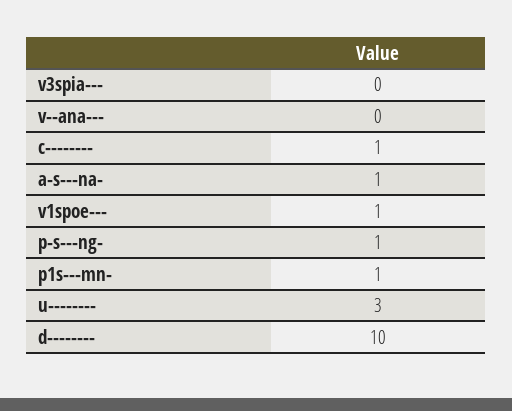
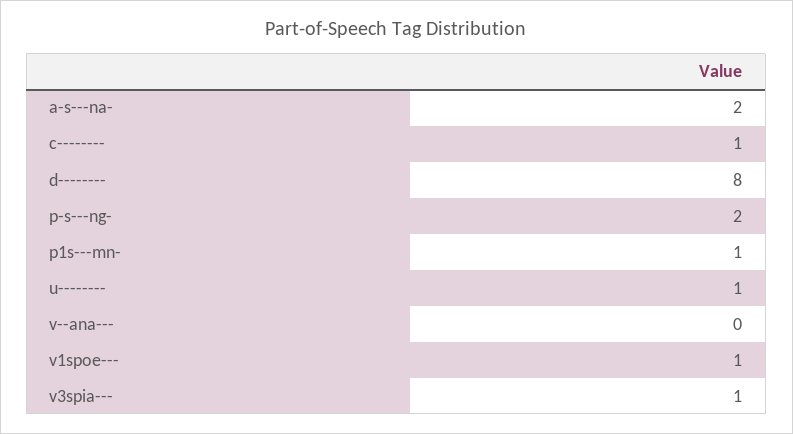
  {
-   "v3spia---": 0,
+   "v3spia---": 1,
    "v--ana---": 0,
    "c--------": 1,
-   "a-s---na-": 1,
+   "a-s---na-": 2,
    "v1spoe---": 1,
-   "p-s---ng-": 1,
+   "p-s---ng-": 2,
    "p1s---mn-": 1,
-   "u--------": 3,
+   "u--------": 1,
-   "d--------": 10
+   "d--------": 8
  }

